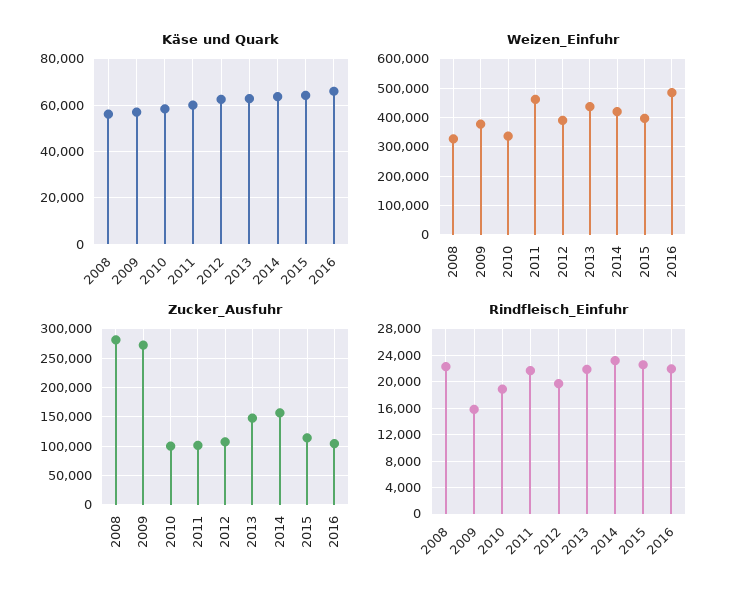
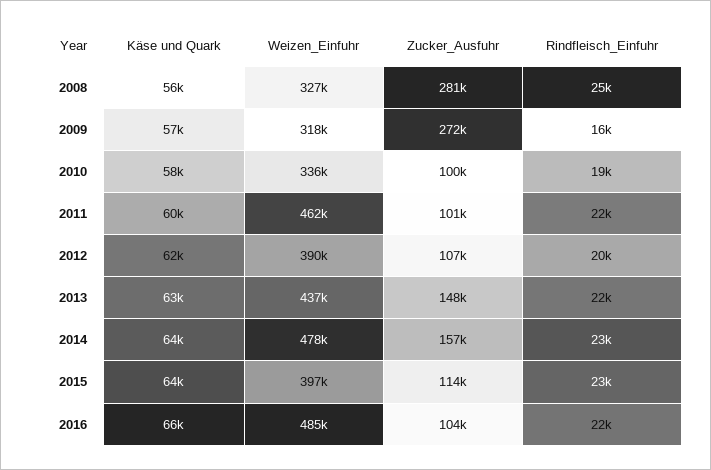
  {
    "Käse und Quark": {
      "2008": 56000,
      "2009": 57000,
      "2010": 58000,
      "2011": 60000,
      "2012": 62000,
      "2013": 63000,
      "2014": 64000,
      "2015": 64000,
      "2016": 66000
    },
    "Weizen_Einfuhr": {
      "2008": 327000,
-     "2009": 375000,
+     "2009": 318000,
      "2010": 336000,
      "2011": 462000,
      "2012": 390000,
      "2013": 437000,
-     "2014": 425000,
+     "2014": 478000,
      "2015": 397000,
      "2016": 485000
    },
    "Zucker_Ausfuhr": {
      "2008": 281000,
      "2009": 272000,
      "2010": 100000,
      "2011": 101000,
      "2012": 107000,
      "2013": 148000,
      "2014": 157000,
      "2015": 114000,
      "2016": 104000
    },
    "Rindfleisch_Einfuhr": {
-     "2008": 22000,
+     "2008": 25000,
      "2009": 16000,
      "2010": 19000,
      "2011": 22000,
      "2012": 20000,
      "2013": 22000,
      "2014": 23000,
      "2015": 23000,
      "2016": 22000
    }
  }

